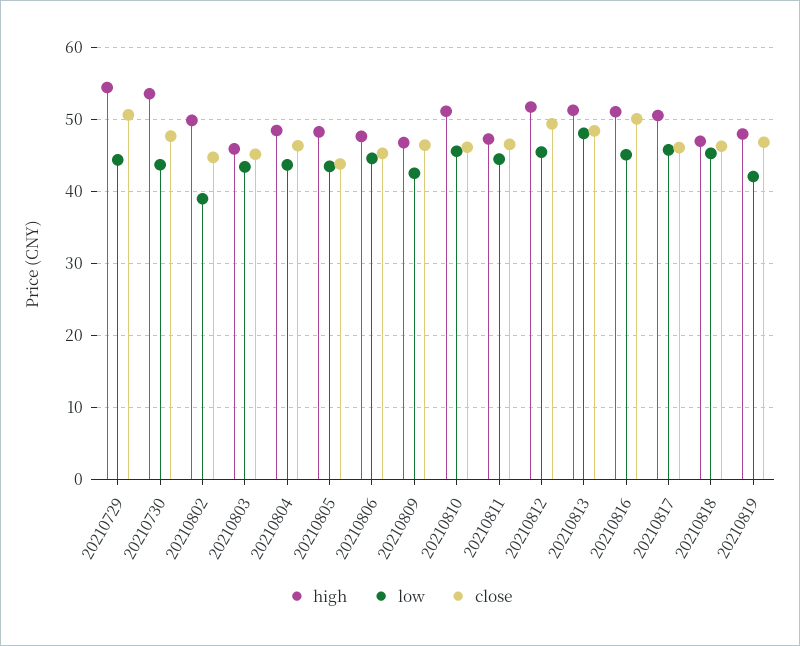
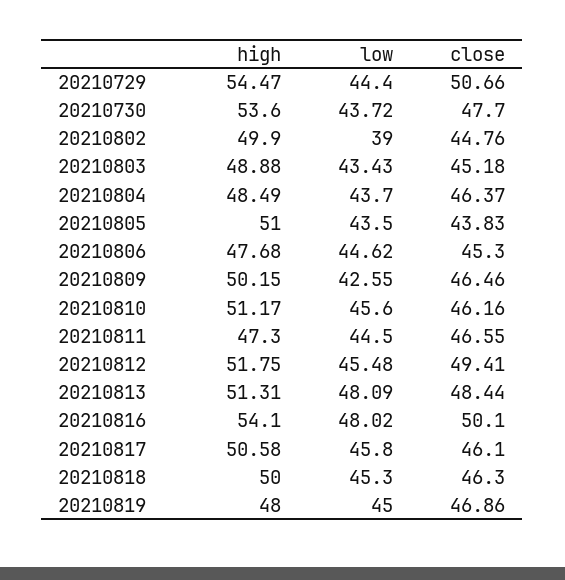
  {
    "high": {
      "20210729": 54.47,
      "20210730": 53.6,
      "20210802": 49.9,
-     "20210803": 46,
+     "20210803": 48.88,
      "20210804": 48.49,
-     "20210805": 48,
+     "20210805": 51,
      "20210806": 47.68,
-     "20210809": 47,
+     "20210809": 50.15,
      "20210810": 51.17,
      "20210811": 47.3,
      "20210812": 51.75,
      "20210813": 51.31,
-     "20210816": 51,
+     "20210816": 54.1,
      "20210817": 50.58,
-     "20210818": 47,
+     "20210818": 50,
      "20210819": 48
    },
    "low": {
      "20210729": 44.4,
      "20210730": 43.72,
      "20210802": 39,
      "20210803": 43.43,
      "20210804": 43.7,
      "20210805": 43.5,
      "20210806": 44.62,
      "20210809": 42.55,
      "20210810": 45.6,
      "20210811": 44.5,
      "20210812": 45.48,
      "20210813": 48.09,
-     "20210816": 45,
+     "20210816": 48.02,
      "20210817": 45.8,
      "20210818": 45.3,
-     "20210819": 42
+     "20210819": 45
    },
    "close": {
      "20210729": 50.66,
      "20210730": 47.7,
      "20210802": 44.76,
      "20210803": 45.18,
      "20210804": 46.37,
      "20210805": 43.83,
      "20210806": 45.3,
      "20210809": 46.46,
      "20210810": 46.16,
      "20210811": 46.55,
      "20210812": 49.41,
      "20210813": 48.44,
      "20210816": 50.1,
      "20210817": 46.1,
      "20210818": 46.3,
      "20210819": 46.86
    }
  }

